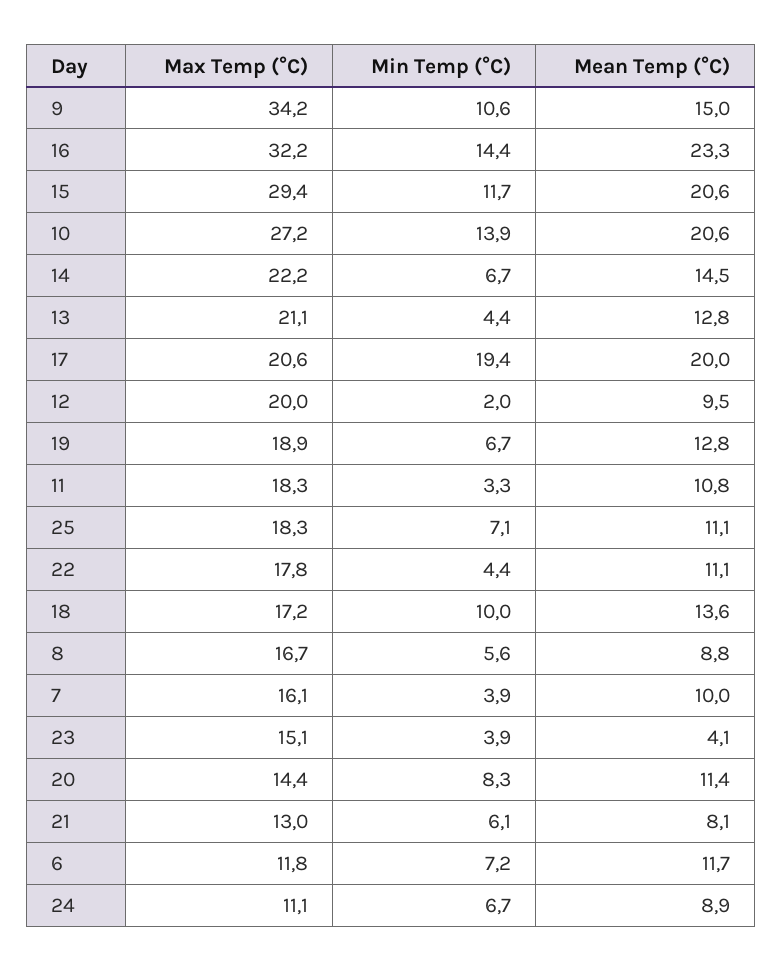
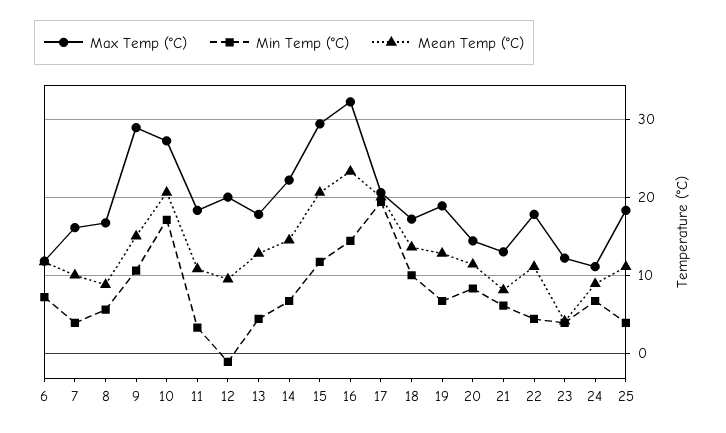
  {
    "Max Temp (°C)": {
-     "9": 34.2,
+     "9": 29,
      "16": 32.2,
      "15": 29.4,
      "10": 27.2,
      "14": 22.2,
-     "13": 21.1,
+     "13": 18,
      "17": 20.6,
      "12": 20,
      "19": 18.9,
      "11": 18.3,
      "25": 18.3,
      "22": 17.8,
      "18": 17.2,
      "8": 16.7,
      "7": 16.1,
-     "23": 15.1,
+     "23": 12,
      "20": 14.4,
      "21": 13,
      "6": 11.8,
      "24": 11.1
    },
    "Min Temp (°C)": {
      "9": 10.6,
      "16": 14.4,
      "15": 11.7,
-     "10": 13.9,
+     "10": 17,
      "14": 6.7,
      "13": 4.4,
      "17": 19.4,
-     "12": 2,
+     "12": -1,
      "19": 6.7,
      "11": 3.3,
-     "25": 7.1,
+     "25": 4,
      "22": 4.4,
      "18": 10,
      "8": 5.6,
      "7": 3.9,
      "23": 3.9,
      "20": 8.3,
      "21": 6.1,
      "6": 7.2,
      "24": 6.7
    },
    "Mean Temp (°C)": {
      "9": 15,
      "16": 23.3,
      "15": 20.6,
      "10": 20.6,
      "14": 14.5,
      "13": 12.8,
      "17": 20,
      "12": 9.5,
      "19": 12.8,
      "11": 10.8,
      "25": 11.1,
      "22": 11.1,
      "18": 13.6,
      "8": 8.8,
      "7": 10,
      "23": 4.1,
      "20": 11.4,
      "21": 8.1,
      "6": 11.7,
      "24": 8.9
    }
  }

